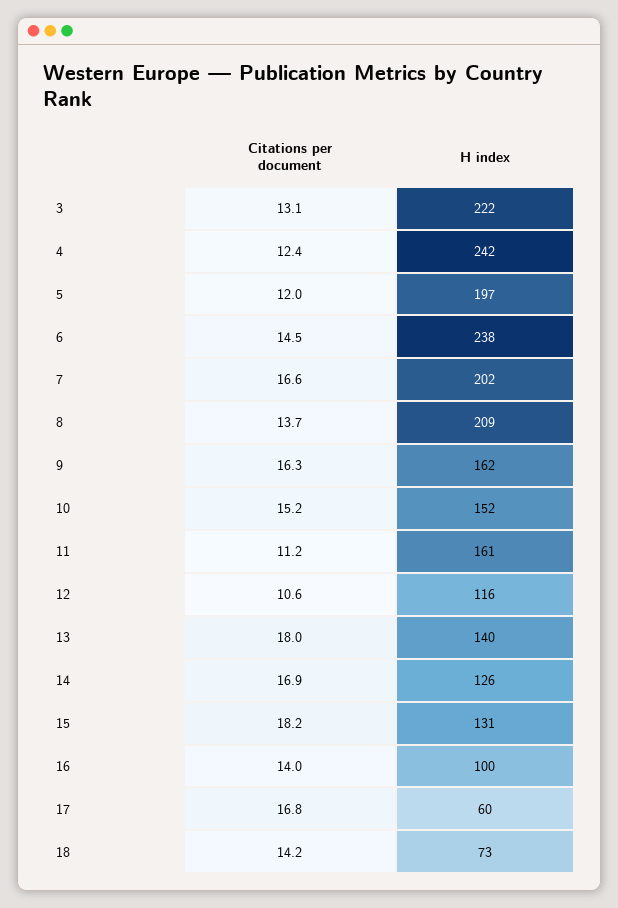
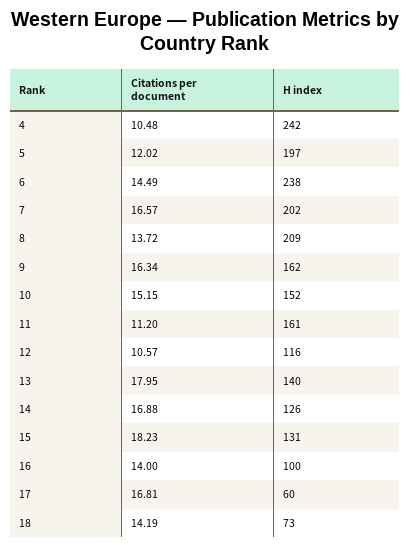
  {
    "Citations per document": {
-     "3": 13.1,
-     "4": 12.4,
+     "4": 10.48,
      "5": 12.02,
      "6": 14.49,
      "7": 16.57,
      "8": 13.72,
      "9": 16.34,
      "10": 15.15,
      "11": 11.2,
      "12": 10.57,
      "13": 17.95,
      "14": 16.88,
      "15": 18.23,
      "16": 14,
      "17": 16.81,
      "18": 14.19
    },
    "H index": {
-     "3": 222,
      "4": 242,
      "5": 197,
      "6": 238,
      "7": 202,
      "8": 209,
      "9": 162,
      "10": 152,
      "11": 161,
      "12": 116,
      "13": 140,
      "14": 126,
      "15": 131,
      "16": 100,
      "17": 60,
      "18": 73
    }
  }

